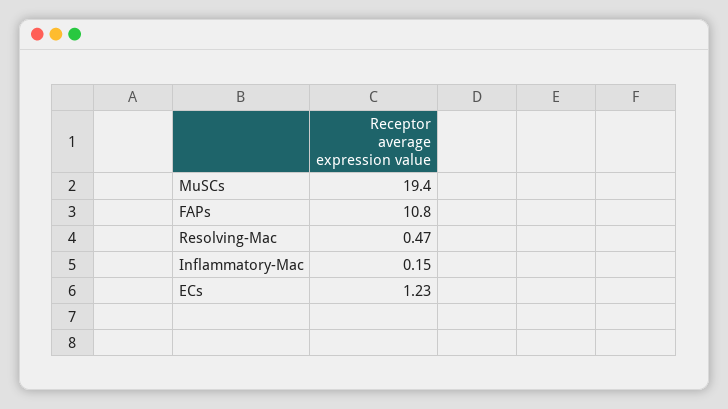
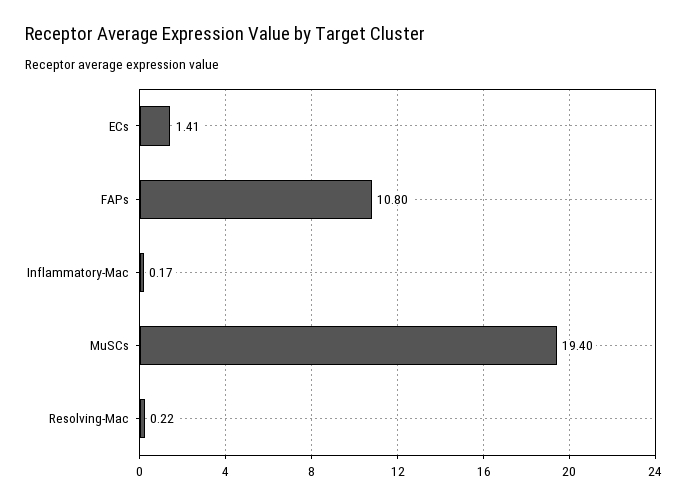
  {
    "MuSCs": 19.4,
    "FAPs": 10.8,
-   "Resolving-Mac": 0.47,
+   "Resolving-Mac": 0.22,
-   "Inflammatory-Mac": 0.15,
+   "Inflammatory-Mac": 0.17,
-   "ECs": 1.23
+   "ECs": 1.41
  }

